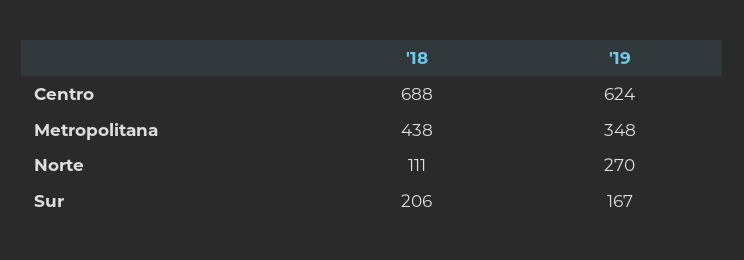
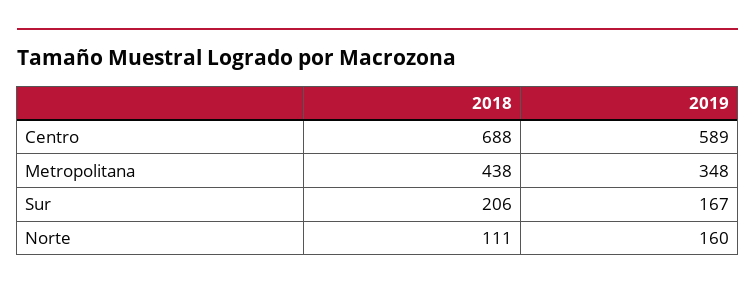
  {
    "'18": {
      "Centro": 688,
      "Metropolitana": 438,
      "Norte": 111,
      "Sur": 206
    },
    "'19": {
-     "Centro": 624,
+     "Centro": 589,
      "Metropolitana": 348,
-     "Norte": 270,
+     "Norte": 160,
      "Sur": 167
    }
  }

